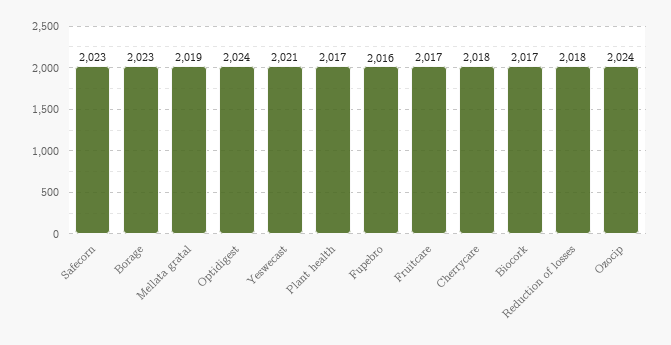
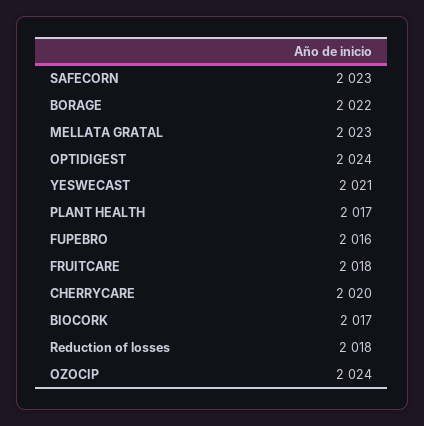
  {
    "Safecorn": 2023,
-   "Borage": 2023,
+   "Borage": 2022,
-   "Mellata gratal": 2019,
+   "Mellata gratal": 2023,
    "Optidigest": 2024,
    "Yeswecast": 2021,
    "Plant health": 2017,
    "Fupebro": 2016,
-   "Fruitcare": 2017,
+   "Fruitcare": 2018,
-   "Cherrycare": 2018,
+   "Cherrycare": 2020,
    "Biocork": 2017,
    "Reduction of losses": 2018,
    "Ozocip": 2024
  }

